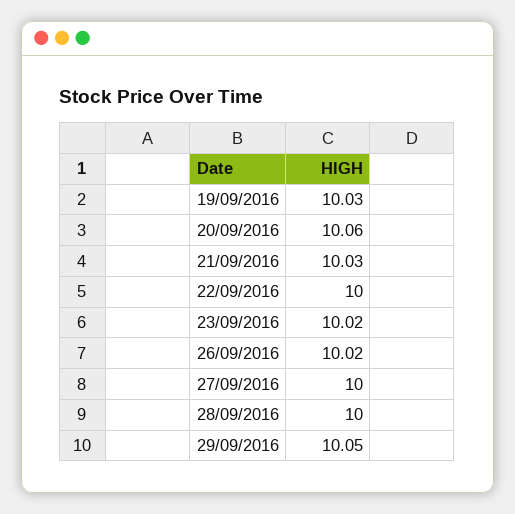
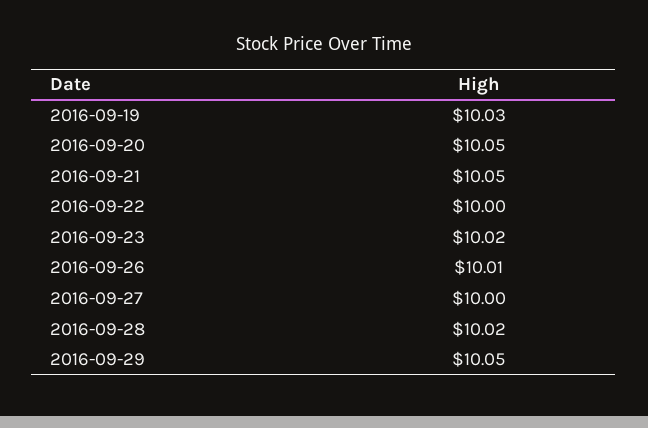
  {
    "19/09/2016": 10.03,
-   "20/09/2016": 10.06,
+   "20/09/2016": 10.05,
-   "21/09/2016": 10.03,
+   "21/09/2016": 10.05,
    "22/09/2016": 10,
    "23/09/2016": 10.02,
-   "26/09/2016": 10.02,
+   "26/09/2016": 10.01,
    "27/09/2016": 10,
-   "28/09/2016": 10,
+   "28/09/2016": 10.02,
    "29/09/2016": 10.05
  }

